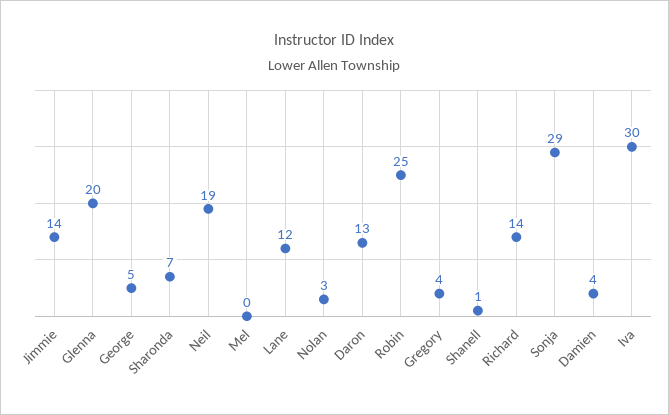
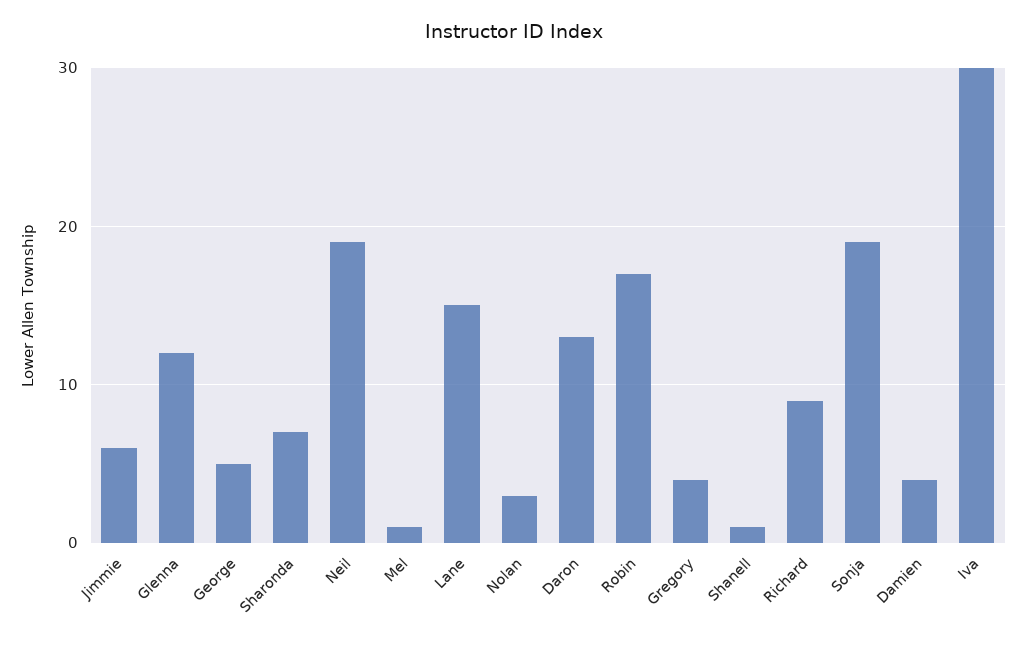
  {
-   "Jimmie": 14,
+   "Jimmie": 6,
-   "Glenna": 20,
+   "Glenna": 12,
    "George": 5,
    "Sharonda": 7,
    "Neil": 19,
-   "Mel": 0,
+   "Mel": 1,
-   "Lane": 12,
+   "Lane": 15,
    "Nolan": 3,
    "Daron": 13,
-   "Robin": 25,
+   "Robin": 17,
    "Gregory": 4,
    "Shanell": 1,
-   "Richard": 14,
+   "Richard": 9,
-   "Sonja": 29,
+   "Sonja": 19,
    "Damien": 4,
    "Iva": 30
  }

